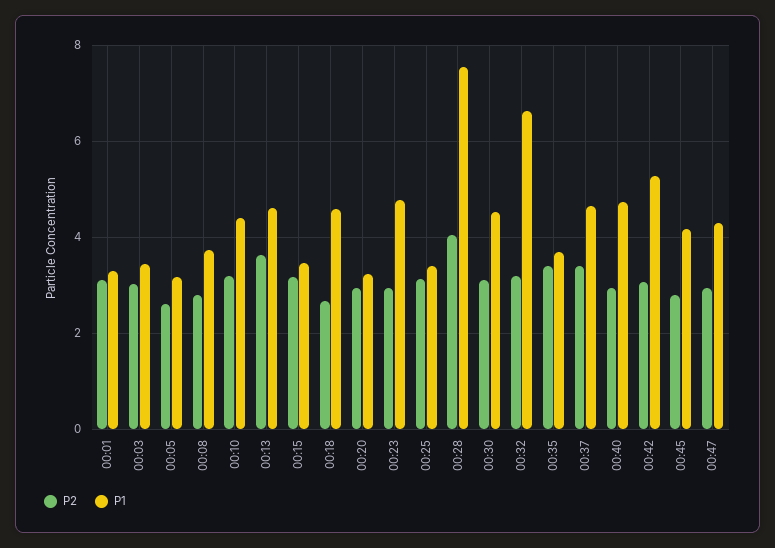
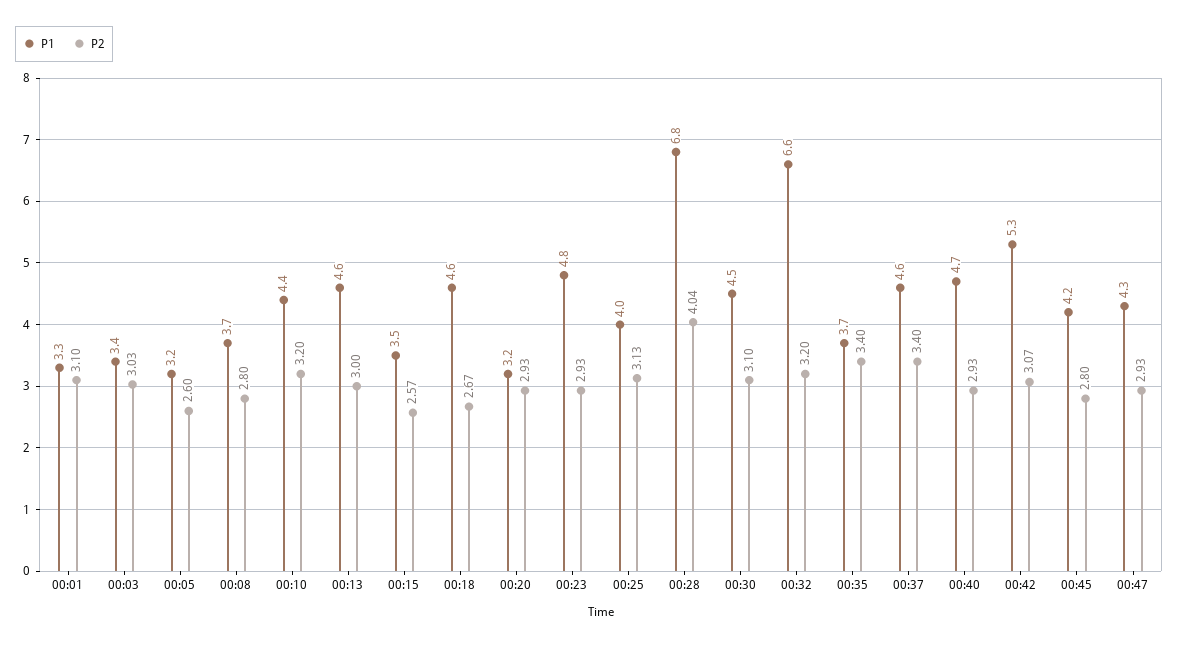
  {
    "P2": {
      "00:01": 3.1,
      "00:03": 3.03,
      "00:05": 2.6,
      "00:08": 2.8,
      "00:10": 3.2,
-     "00:13": 3.6,
+     "00:13": 3,
-     "00:15": 3.2,
+     "00:15": 2.57,
      "00:18": 2.67,
      "00:20": 2.93,
      "00:23": 2.93,
      "00:25": 3.13,
      "00:28": 4.04,
      "00:30": 3.1,
      "00:32": 3.2,
      "00:35": 3.4,
      "00:37": 3.4,
      "00:40": 2.93,
      "00:42": 3.07,
      "00:45": 2.8,
      "00:47": 2.93
    },
    "P1": {
      "00:01": 3.3,
      "00:03": 3.4,
      "00:05": 3.2,
      "00:08": 3.7,
      "00:10": 4.4,
      "00:13": 4.6,
      "00:15": 3.5,
      "00:18": 4.6,
      "00:20": 3.2,
      "00:23": 4.8,
-     "00:25": 3.4,
+     "00:25": 4,
-     "00:28": 7.6,
+     "00:28": 6.8,
      "00:30": 4.5,
      "00:32": 6.6,
      "00:35": 3.7,
      "00:37": 4.6,
      "00:40": 4.7,
      "00:42": 5.3,
      "00:45": 4.2,
      "00:47": 4.3
    }
  }

